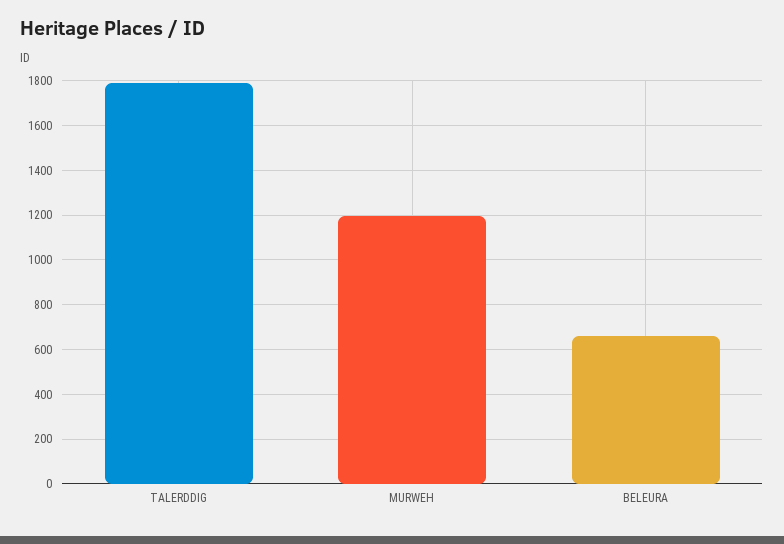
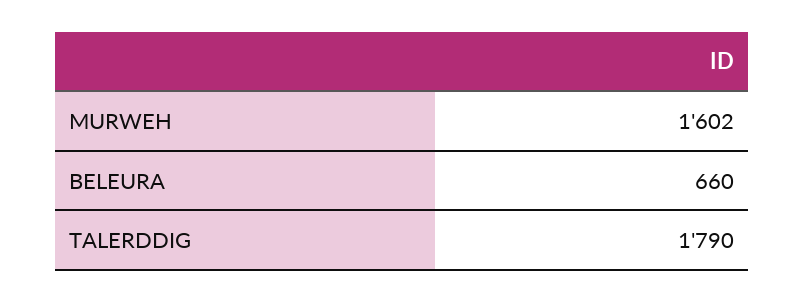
  {
    "TALERDDIG": 1790,
-   "MURWEH": 1200,
+   "MURWEH": 1602,
    "BELEURA": 660
  }

